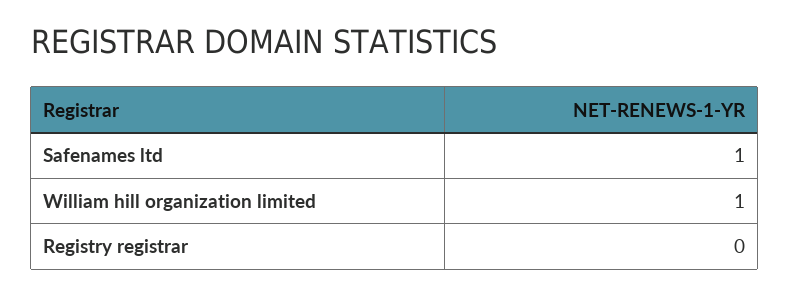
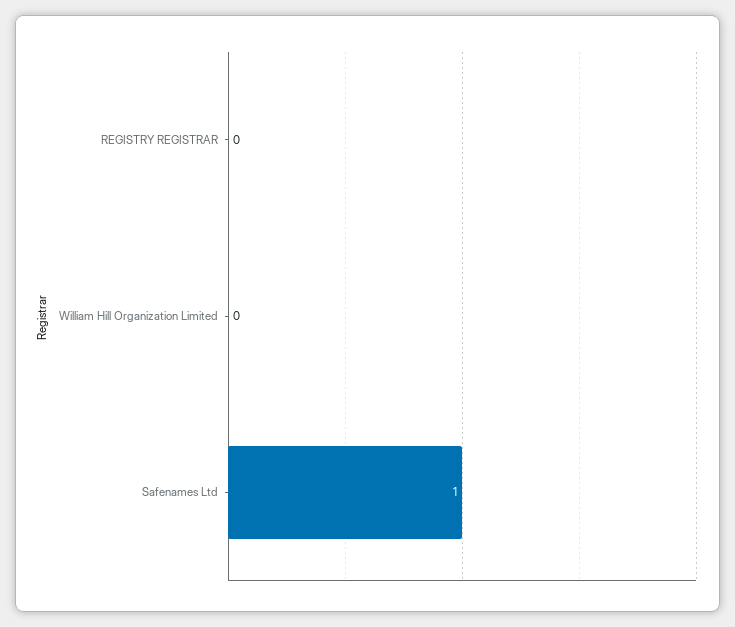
  {
    "Safenames ltd": 1,
-   "William hill organization limited": 1,
+   "William hill organization limited": 0,
    "Registry registrar": 0
  }

